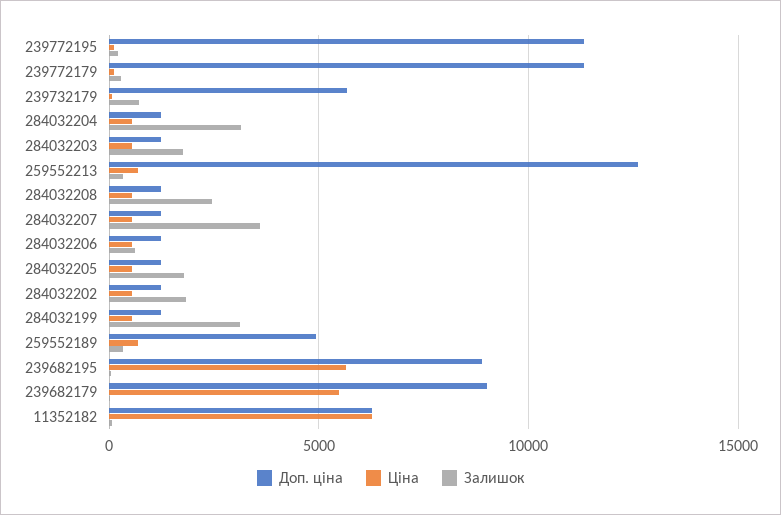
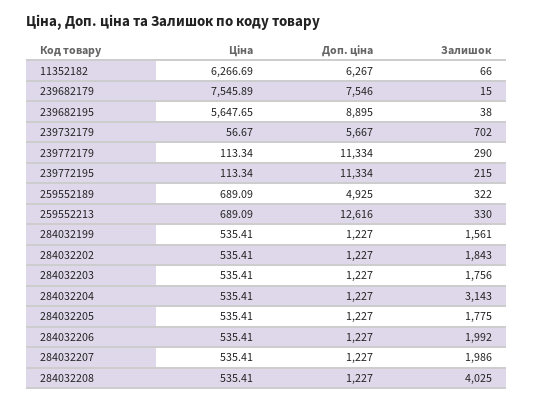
  {
    "Доп. ціна": {
      "239772195": 11334,
      "239772179": 11334,
      "239732179": 5667,
      "284032204": 1227,
      "284032203": 1227,
      "259552213": 12616,
      "284032208": 1227,
      "284032207": 1227,
      "284032206": 1227,
      "284032205": 1227,
      "284032202": 1227,
      "284032199": 1227,
      "259552189": 4925,
      "239682195": 8895,
-     "239682179": 9000,
+     "239682179": 7546,
      "11352182": 6267
    },
    "Ціна": {
      "239772195": 113.34,
      "239772179": 113.34,
      "239732179": 56.67,
      "284032204": 535.41,
      "284032203": 535.41,
      "259552213": 689.09,
      "284032208": 535.41,
      "284032207": 535.41,
      "284032206": 535.41,
      "284032205": 535.41,
      "284032202": 535.41,
      "284032199": 535.41,
      "259552189": 689.09,
      "239682195": 5647.65,
-     "239682179": 5500,
+     "239682179": 7545.89,
      "11352182": 6266.69
    },
    "Залишок": {
      "239772195": 215,
      "239772179": 290,
      "239732179": 702,
      "284032204": 3143,
      "284032203": 1756,
      "259552213": 330,
-     "284032208": 2500,
+     "284032208": 4025,
-     "284032207": 3500,
+     "284032207": 1986,
-     "284032206": 500,
+     "284032206": 1992,
      "284032205": 1775,
      "284032202": 1843,
-     "284032199": 3000,
+     "284032199": 1561,
      "259552189": 322,
      "239682195": 38,
      "239682179": 15,
      "11352182": 66
    }
  }

